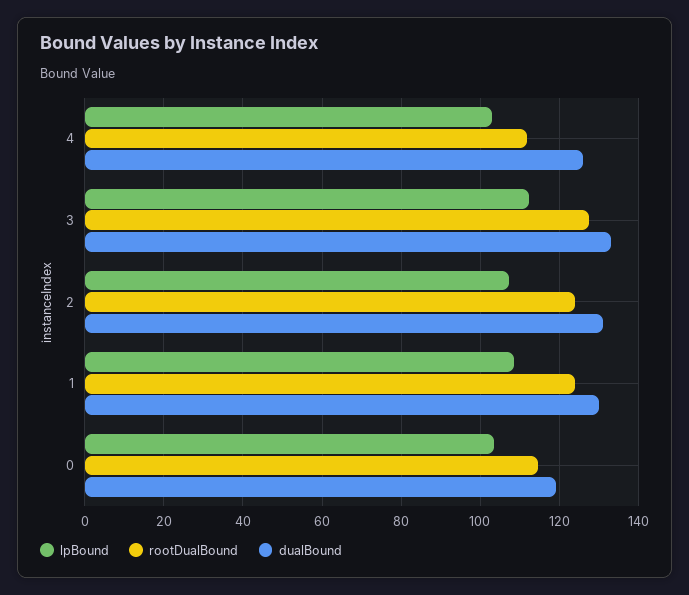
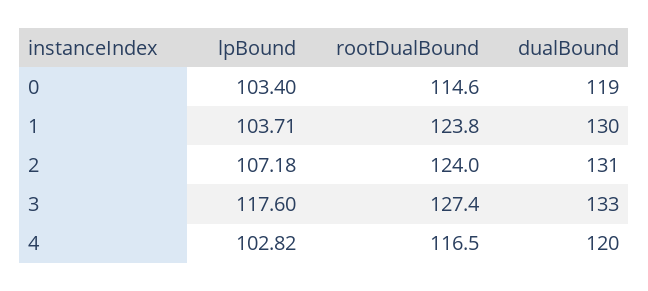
  {
    "lpBound": {
      "4": 102.82,
-     "3": 112,
+     "3": 117.6,
      "2": 107.18,
-     "1": 108,
+     "1": 103.71,
      "0": 103.4
    },
    "rootDualBound": {
-     "4": 112,
+     "4": 116.5,
      "3": 127.4,
      "2": 124,
      "1": 123.8,
      "0": 114.6
    },
    "dualBound": {
-     "4": 126,
+     "4": 120,
      "3": 133,
      "2": 131,
      "1": 130,
      "0": 119
    }
  }

